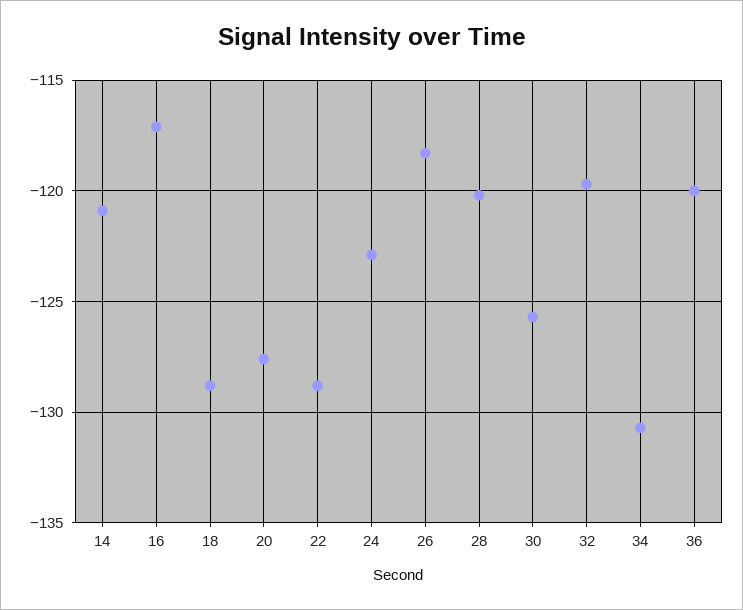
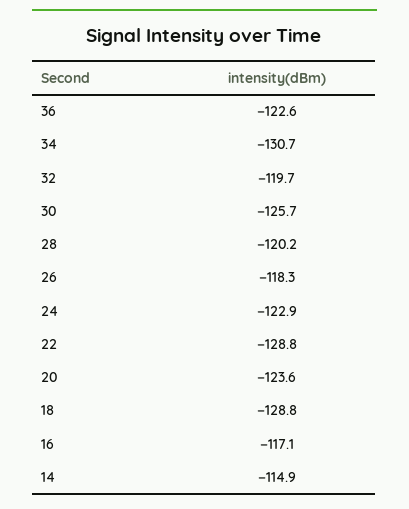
  {
-   "14": -121,
+   "14": -114.9,
    "16": -117.1,
    "18": -128.8,
-   "20": -127.5,
+   "20": -123.6,
    "22": -128.8,
    "24": -122.9,
    "26": -118.3,
    "28": -120.2,
    "30": -125.7,
    "32": -119.7,
    "34": -130.7,
-   "36": -120
+   "36": -122.6
  }

